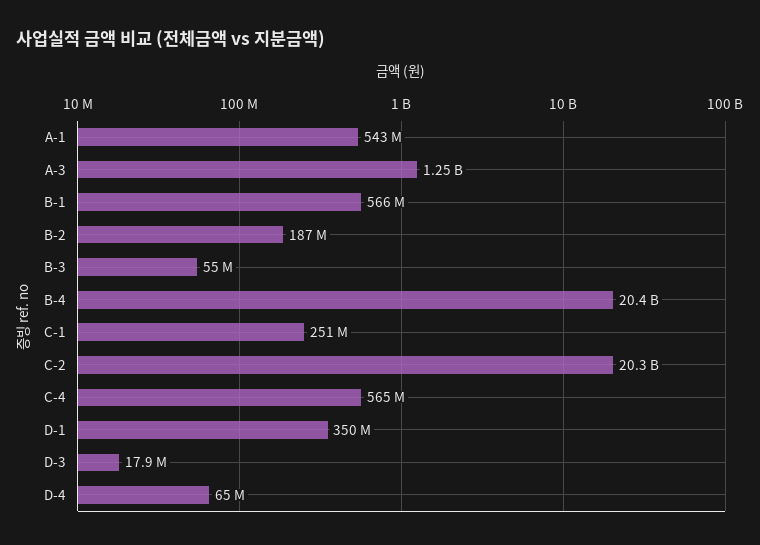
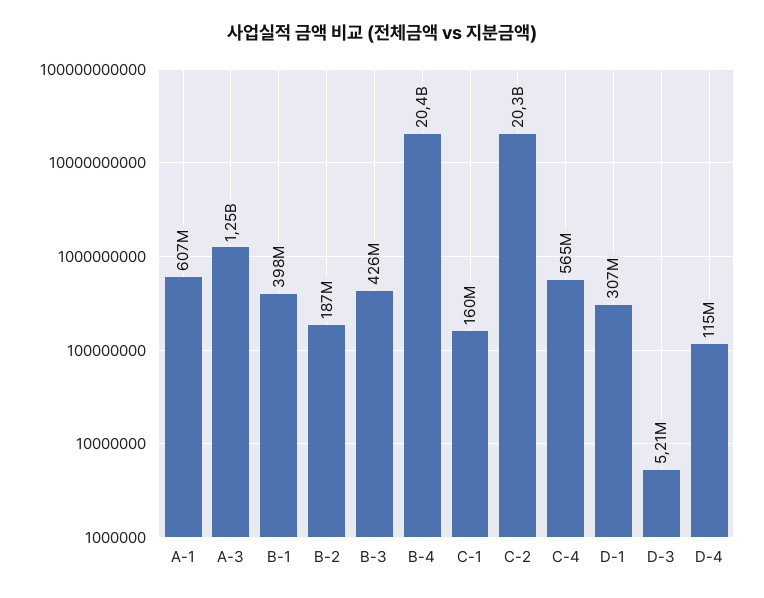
  {
-   "A-1": 543000000,
+   "A-1": 607000000,
    "A-3": 1250000000,
-   "B-1": 566000000,
+   "B-1": 398000000,
    "B-2": 187000000,
-   "B-3": 55000000,
+   "B-3": 426000000,
    "B-4": 20400000000,
-   "C-1": 251000000,
+   "C-1": 160000000,
    "C-2": 20300000000,
    "C-4": 565000000,
-   "D-1": 350000000,
+   "D-1": 307000000,
-   "D-3": 17900000,
+   "D-3": 5210000,
-   "D-4": 65000000
+   "D-4": 115000000
  }

